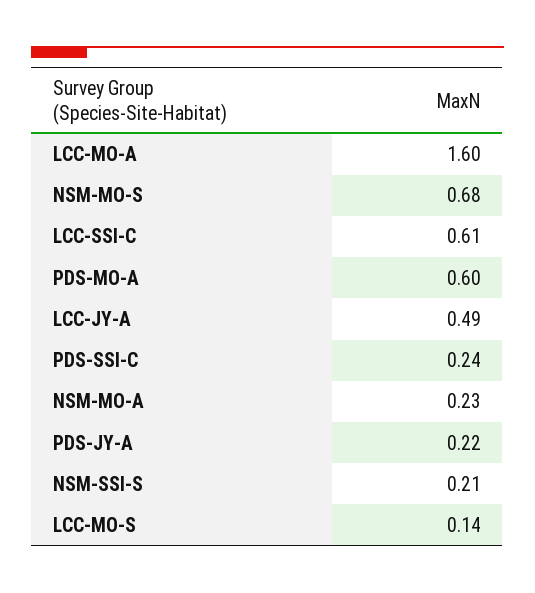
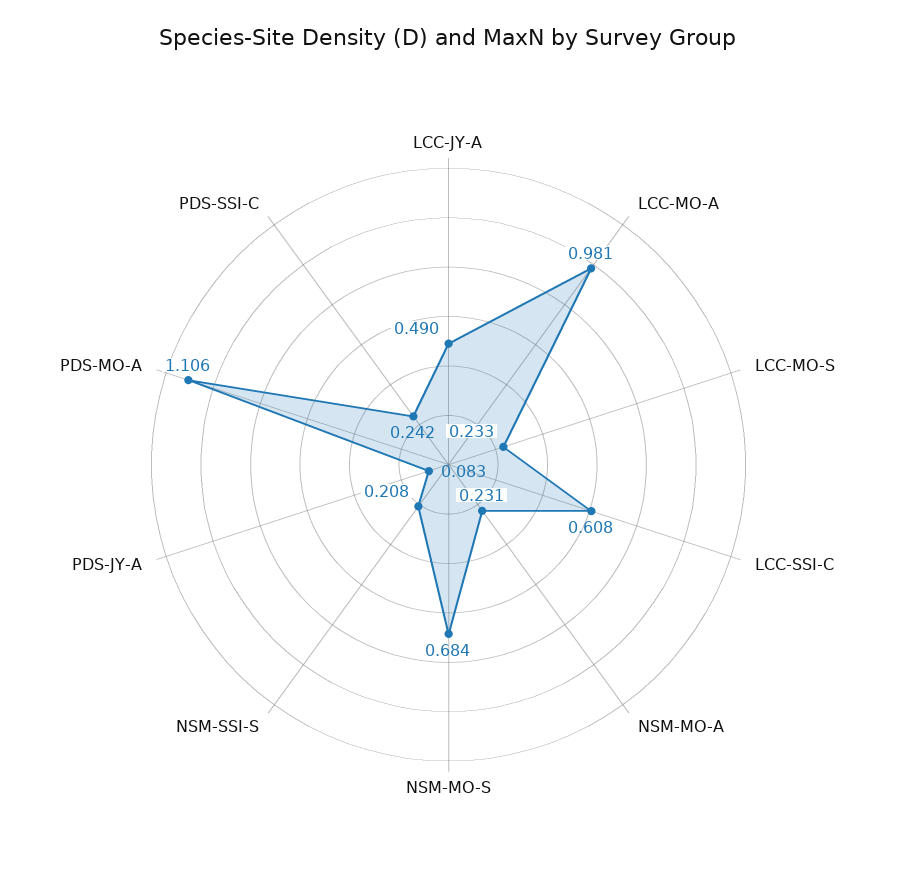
  {
-   "LCC-MO-A": 1.6,
+   "LCC-MO-A": 0.981,
    "NSM-MO-S": 0.684,
    "LCC-SSI-C": 0.608,
-   "PDS-MO-A": 0.6,
+   "PDS-MO-A": 1.106,
    "LCC-JY-A": 0.49,
    "PDS-SSI-C": 0.242,
    "NSM-MO-A": 0.231,
-   "PDS-JY-A": 0.22,
+   "PDS-JY-A": 0.083,
    "NSM-SSI-S": 0.208,
-   "LCC-MO-S": 0.14
+   "LCC-MO-S": 0.233
  }

